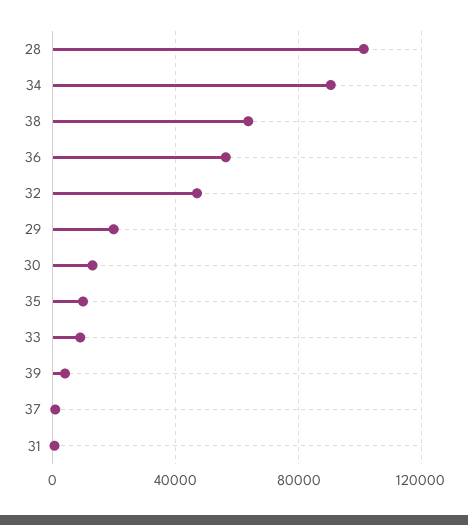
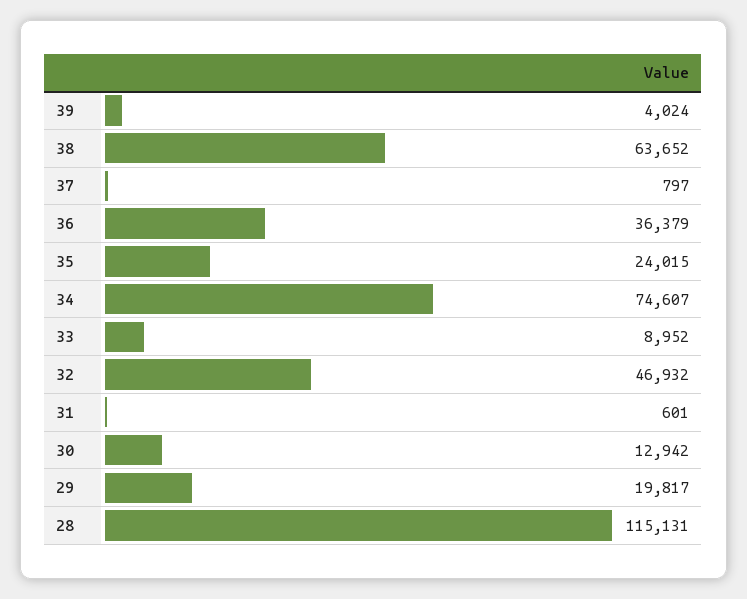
  {
-   "28": 100000,
+   "28": 115131,
-   "34": 90000,
+   "34": 74607,
    "38": 63652,
-   "36": 55000,
+   "36": 36379,
    "32": 46932,
    "29": 19817,
    "30": 12942,
-   "35": 10000,
+   "35": 24015,
    "33": 8952,
    "39": 4024,
    "37": 797,
    "31": 601
  }

